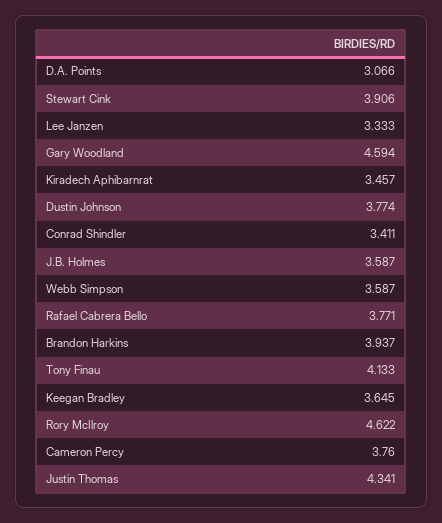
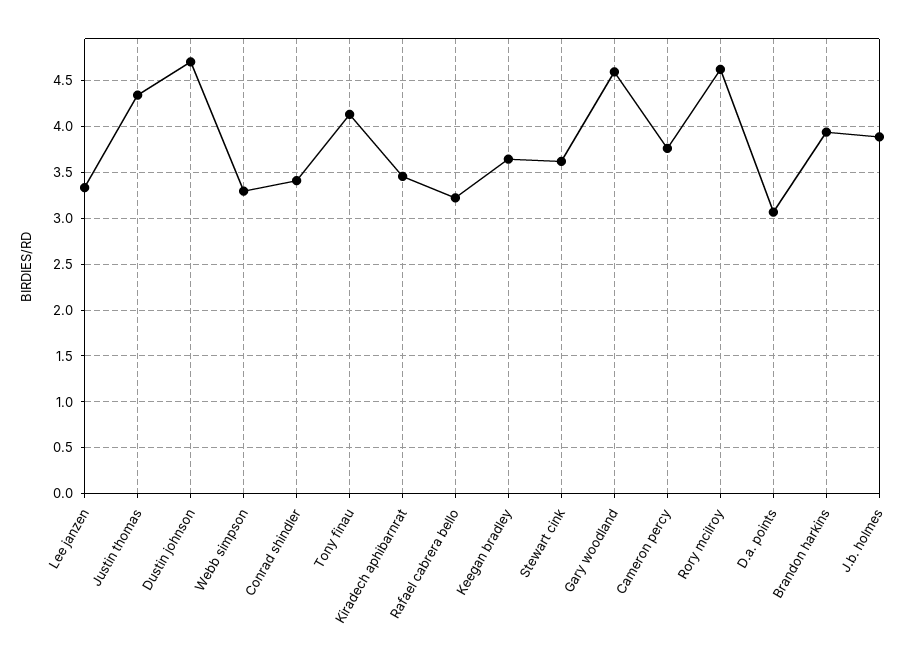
  {
    "D.A. Points": 3.066,
-   "Stewart Cink": 3.906,
+   "Stewart Cink": 3.6,
    "Lee Janzen": 3.333,
    "Gary Woodland": 4.594,
    "Kiradech Aphibarnrat": 3.457,
-   "Dustin Johnson": 3.774,
+   "Dustin Johnson": 4.7,
    "Conrad Shindler": 3.411,
-   "J.B. Holmes": 3.587,
+   "J.B. Holmes": 3.9,
-   "Webb Simpson": 3.587,
+   "Webb Simpson": 3.3,
-   "Rafael Cabrera Bello": 3.771,
+   "Rafael Cabrera Bello": 3.2,
    "Brandon Harkins": 3.937,
    "Tony Finau": 4.133,
    "Keegan Bradley": 3.645,
    "Rory McIlroy": 4.622,
    "Cameron Percy": 3.76,
    "Justin Thomas": 4.341
  }

